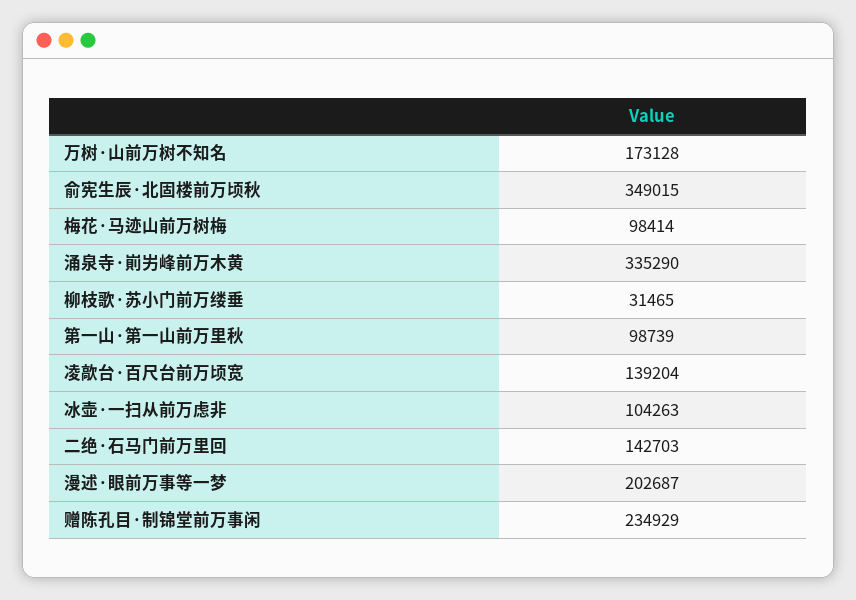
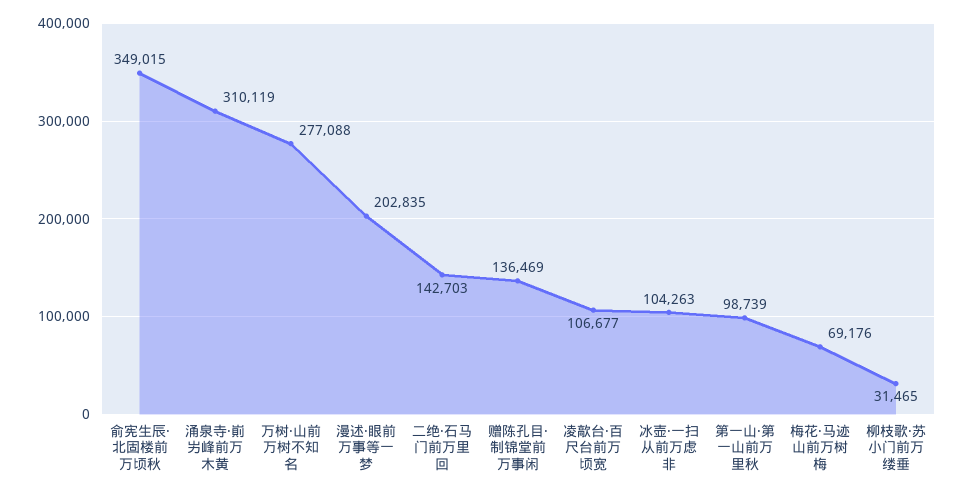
  {
-   "万树·山前万树不知名": 173128,
+   "万树·山前万树不知名": 277088,
    "俞宪生辰·北固楼前万顷秋": 349015,
-   "梅花·马迹山前万树梅": 98414,
+   "梅花·马迹山前万树梅": 69176,
-   "涌泉寺·崱屴峰前万木黄": 335290,
+   "涌泉寺·崱屴峰前万木黄": 310119,
    "柳枝歌·苏小门前万缕垂": 31465,
    "第一山·第一山前万里秋": 98739,
-   "凌歊台·百尺台前万顷宽": 139204,
+   "凌歊台·百尺台前万顷宽": 106677,
    "冰壶·一扫从前万虑非": 104263,
    "二绝·石马门前万里回": 142703,
-   "漫述·眼前万事等一梦": 202687,
+   "漫述·眼前万事等一梦": 202835,
-   "赠陈孔目·制锦堂前万事闲": 234929
+   "赠陈孔目·制锦堂前万事闲": 136469
  }

